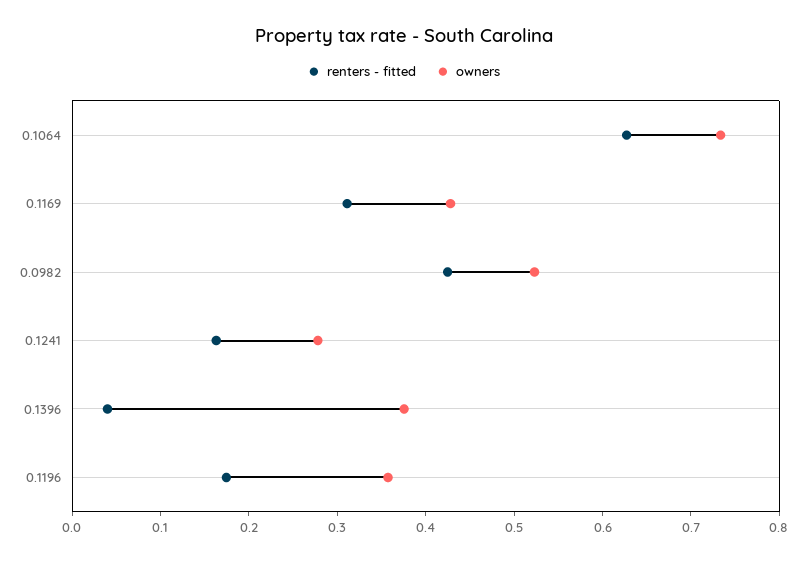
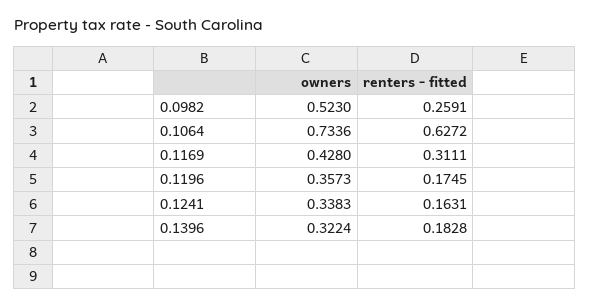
  {
    "renters - fitted": {
      "0.1064": 0.6272,
      "0.1169": 0.3111,
-     "0.0982": 0.42,
+     "0.0982": 0.2591,
      "0.1241": 0.1631,
-     "0.1396": 0.04,
+     "0.1396": 0.1828,
      "0.1196": 0.1745
    },
    "owners": {
      "0.1064": 0.7336,
      "0.1169": 0.428,
      "0.0982": 0.523,
-     "0.1241": 0.28,
+     "0.1241": 0.3383,
-     "0.1396": 0.38,
+     "0.1396": 0.3224,
      "0.1196": 0.3573
    }
  }

